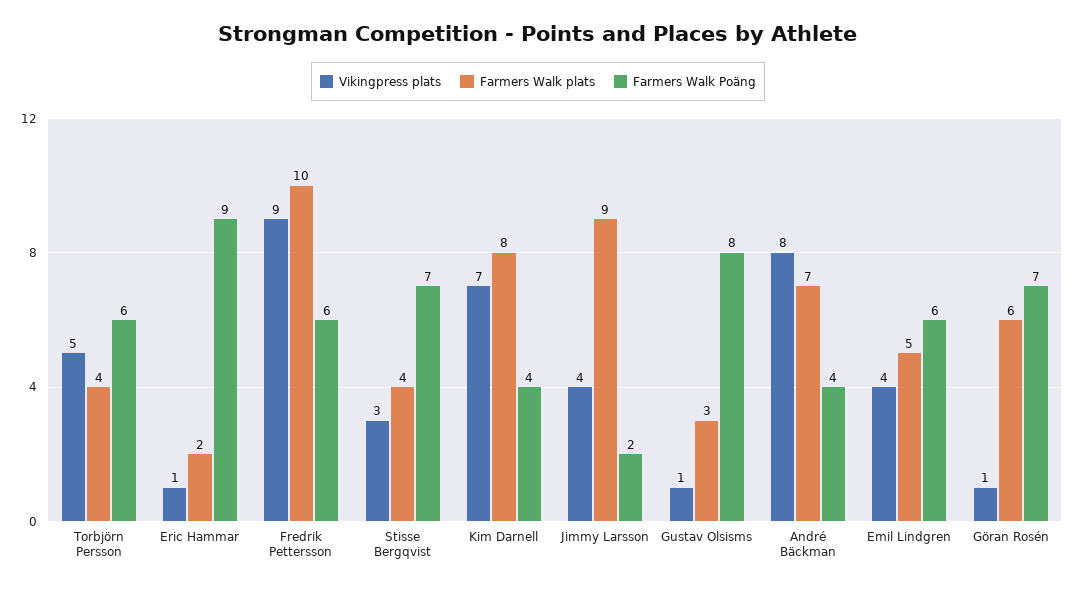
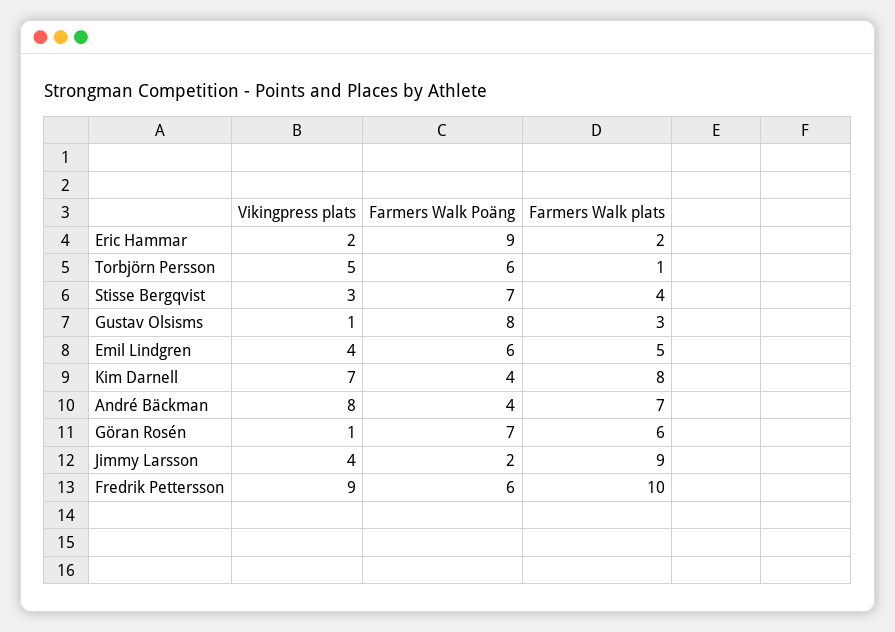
  {
    "Vikingpress plats": {
      "Torbjörn Persson": 5,
-     "Eric Hammar": 1,
+     "Eric Hammar": 2,
      "Fredrik Pettersson": 9,
      "Stisse Bergqvist": 3,
      "Kim Darnell": 7,
      "Jimmy Larsson": 4,
      "Gustav Olsisms": 1,
      "André Bäckman": 8,
      "Emil Lindgren": 4,
      "Göran Rosén": 1
    },
    "Farmers Walk plats": {
-     "Torbjörn Persson": 4,
+     "Torbjörn Persson": 1,
      "Eric Hammar": 2,
      "Fredrik Pettersson": 10,
      "Stisse Bergqvist": 4,
      "Kim Darnell": 8,
      "Jimmy Larsson": 9,
      "Gustav Olsisms": 3,
      "André Bäckman": 7,
      "Emil Lindgren": 5,
      "Göran Rosén": 6
    },
    "Farmers Walk Poäng": {
      "Torbjörn Persson": 6,
      "Eric Hammar": 9,
      "Fredrik Pettersson": 6,
      "Stisse Bergqvist": 7,
      "Kim Darnell": 4,
      "Jimmy Larsson": 2,
      "Gustav Olsisms": 8,
      "André Bäckman": 4,
      "Emil Lindgren": 6,
      "Göran Rosén": 7
    }
  }

